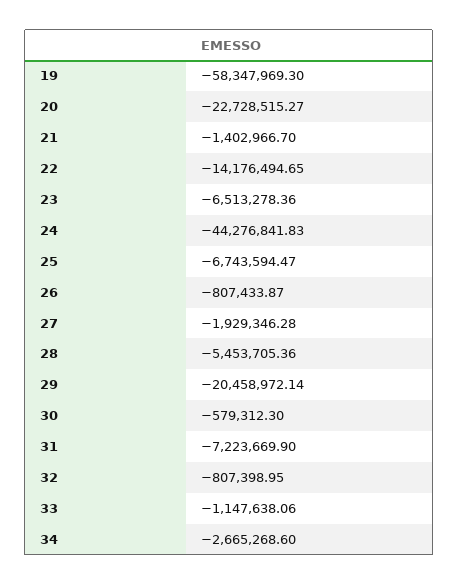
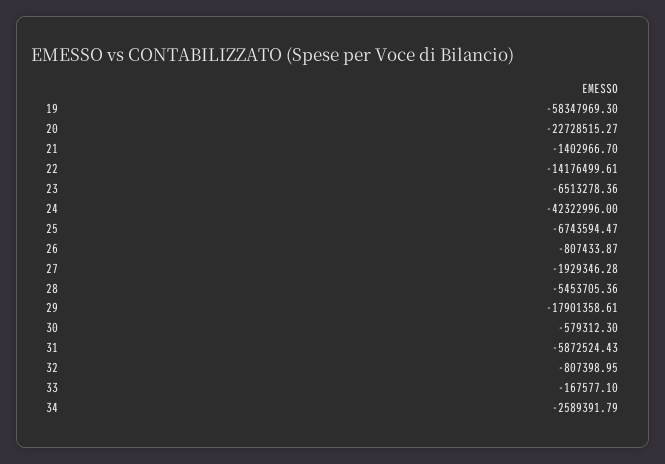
  {
    "19": -58347969.3,
    "20": -22728515.27,
    "21": -1402966.7,
-   "22": -14176494.65,
+   "22": -14176499.61,
    "23": -6513278.36,
-   "24": -44276841.83,
+   "24": -42322996,
    "25": -6743594.47,
    "26": -807433.87,
    "27": -1929346.28,
    "28": -5453705.36,
-   "29": -20458972.14,
+   "29": -17901358.61,
    "30": -579312.3,
-   "31": -7223669.9,
+   "31": -5872524.43,
    "32": -807398.95,
-   "33": -1147638.06,
+   "33": -167577.1,
-   "34": -2665268.6
+   "34": -2589391.79
  }

